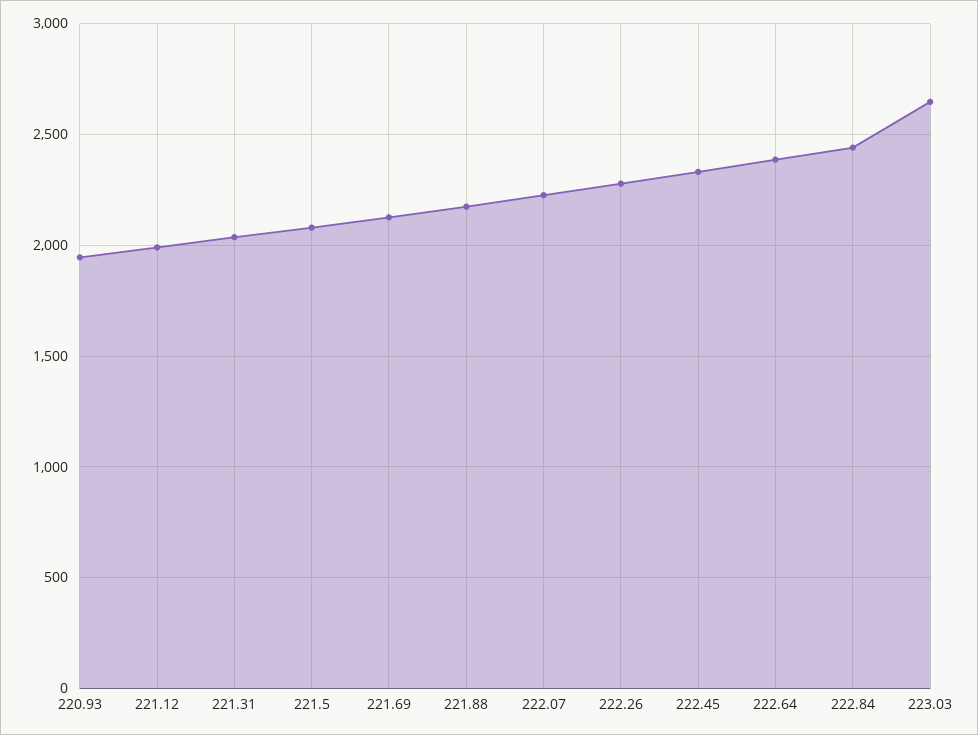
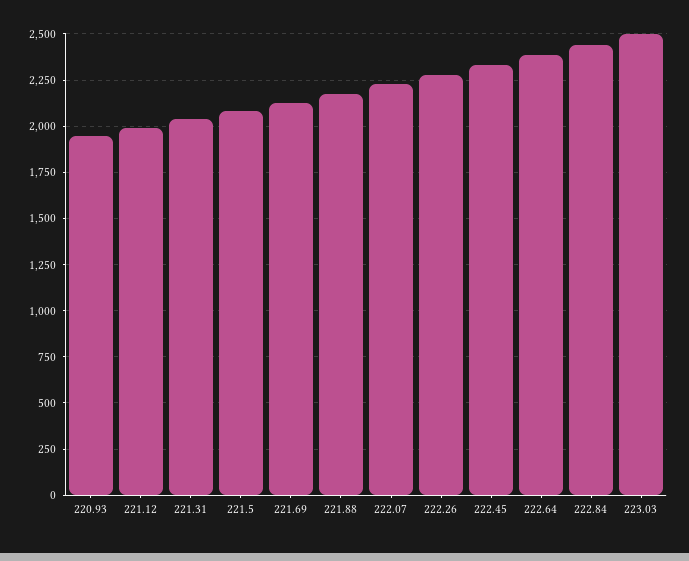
  {
    "220.93": 1950,
    "221.12": 2000,
    "221.31": 2050,
    "221.5": 2100,
    "221.69": 2150,
    "221.88": 2200,
    "222.07": 2250,
    "222.26": 2300,
    "222.45": 2350,
    "222.64": 2400,
    "222.84": 2450,
-   "223.03": 2650
+   "223.03": 2500
  }

